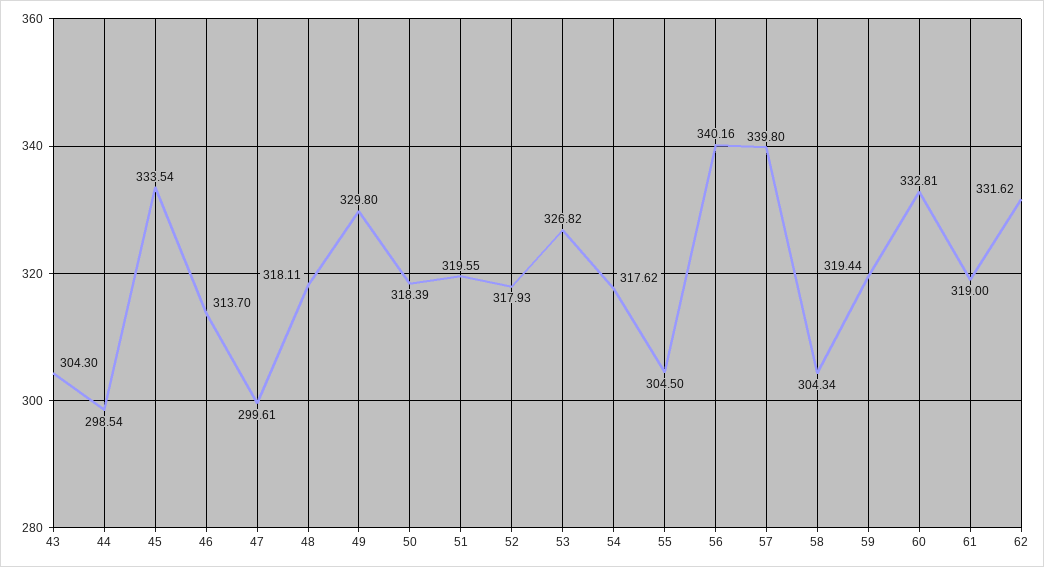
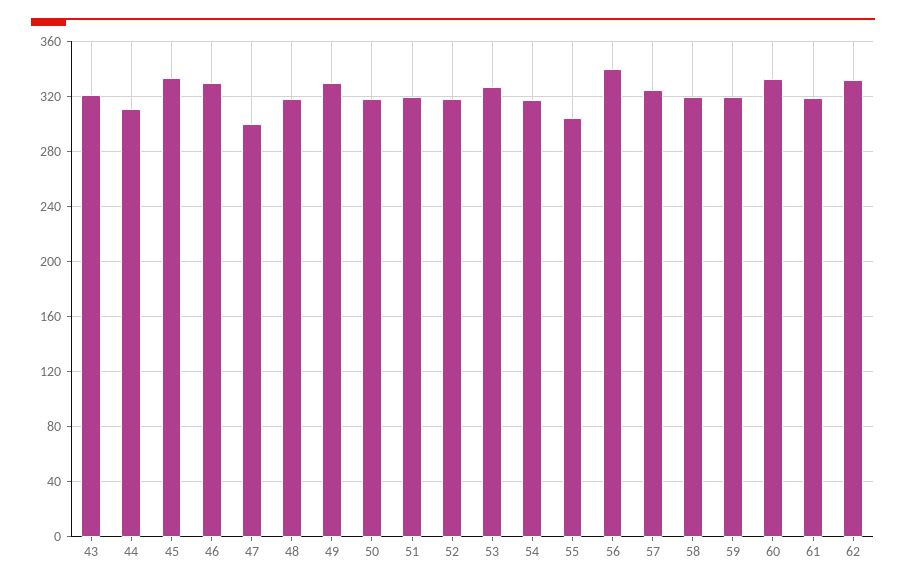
  {
-   "43": 304.3,
+   "43": 320,
-   "44": 298.54,
+   "44": 310,
    "45": 333.54,
-   "46": 313.7,
+   "46": 330,
    "47": 299.61,
    "48": 318.11,
    "49": 329.8,
    "50": 318.39,
    "51": 319.55,
    "52": 317.93,
    "53": 326.82,
    "54": 317.62,
    "55": 304.5,
    "56": 340.16,
-   "57": 339.8,
+   "57": 325,
-   "58": 304.34,
+   "58": 320,
    "59": 319.44,
    "60": 332.81,
    "61": 319,
    "62": 331.62
  }

